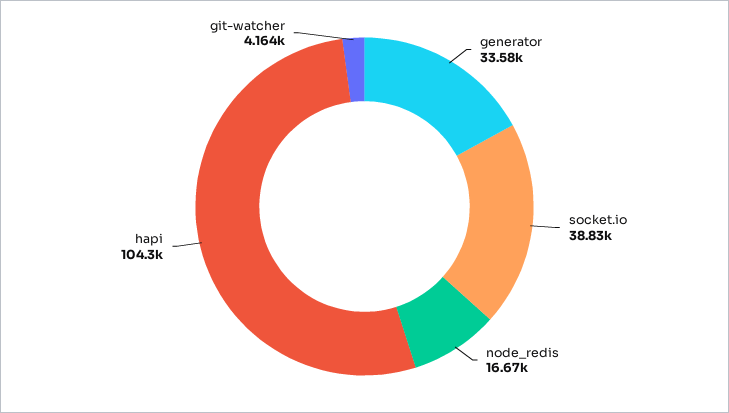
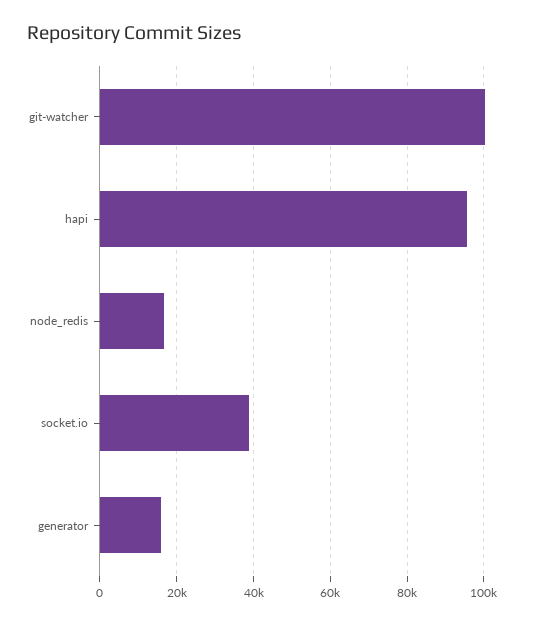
  {
-   "generator": 33580,
+   "generator": 16000,
    "socket.io": 38830,
    "node_redis": 16670,
-   "hapi": 104300,
+   "hapi": 96000,
-   "git-watcher": 4164
+   "git-watcher": 100000
  }

